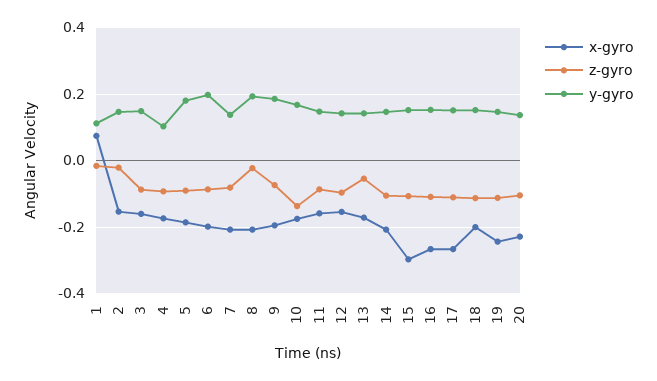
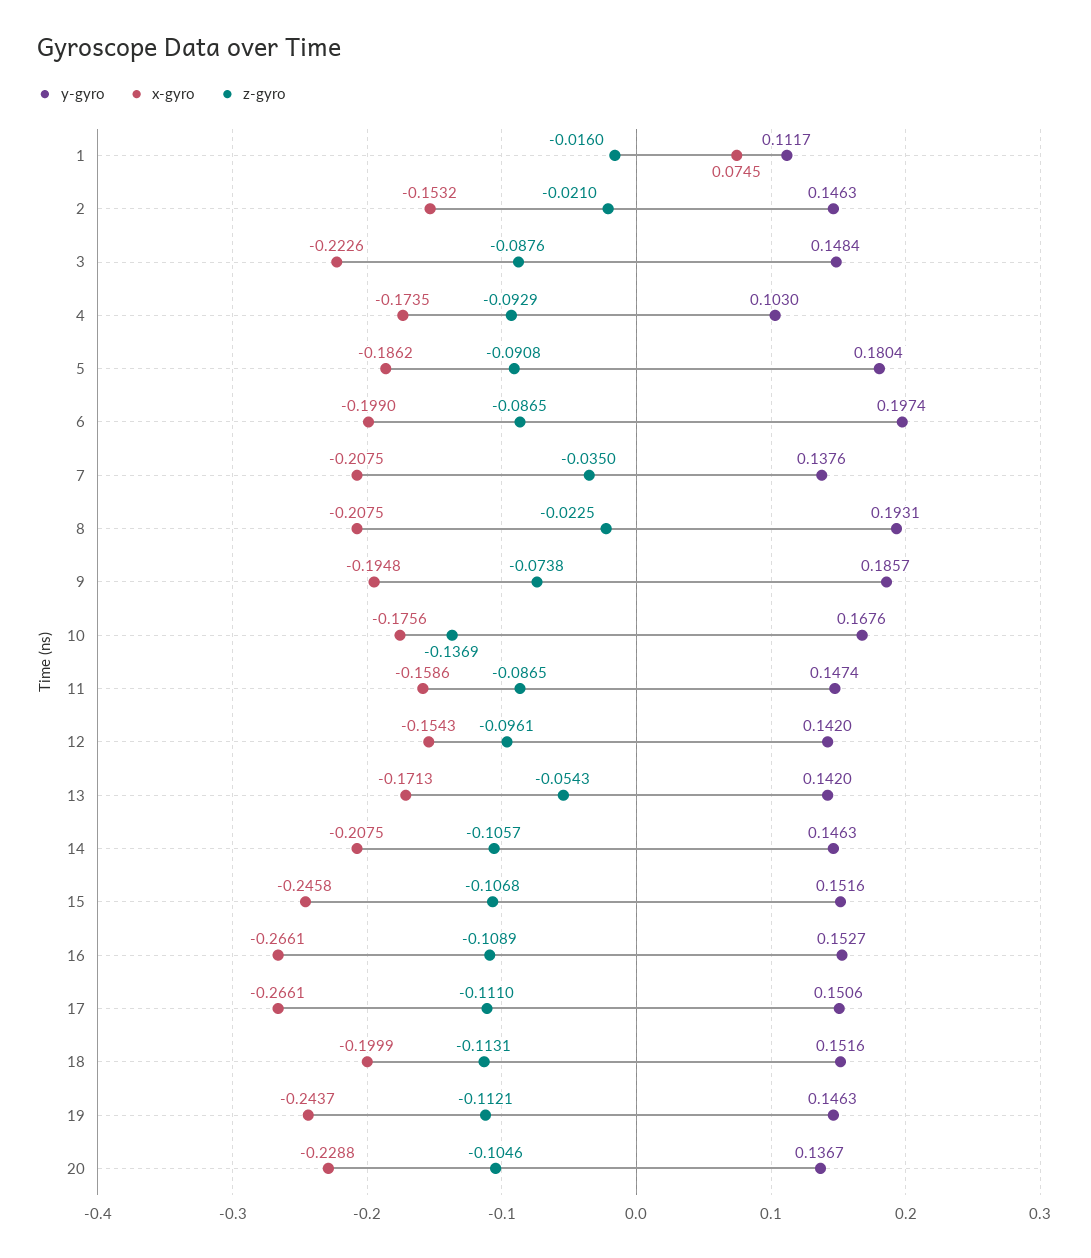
  {
    "x-gyro": {
      "1": 0.0745,
      "2": -0.1532,
-     "3": -0.16,
+     "3": -0.2226,
      "4": -0.1735,
      "5": -0.1862,
      "6": -0.199,
      "7": -0.2075,
      "8": -0.2075,
      "9": -0.1948,
      "10": -0.1756,
      "11": -0.1586,
      "12": -0.1543,
      "13": -0.1713,
      "14": -0.2075,
-     "15": -0.3,
+     "15": -0.2458,
      "16": -0.2661,
      "17": -0.2661,
      "18": -0.1999,
      "19": -0.2437,
      "20": -0.2288
    },
    "z-gyro": {
      "1": -0.016,
      "2": -0.021,
      "3": -0.0876,
      "4": -0.0929,
      "5": -0.0908,
      "6": -0.0865,
-     "7": -0.08,
+     "7": -0.035,
      "8": -0.0225,
      "9": -0.0738,
      "10": -0.1369,
      "11": -0.0865,
      "12": -0.0961,
      "13": -0.0543,
      "14": -0.1057,
      "15": -0.1068,
      "16": -0.1089,
      "17": -0.111,
      "18": -0.1131,
      "19": -0.1121,
      "20": -0.1046
    },
    "y-gyro": {
      "1": 0.1117,
      "2": 0.1463,
      "3": 0.1484,
      "4": 0.103,
      "5": 0.1804,
      "6": 0.1974,
      "7": 0.1376,
      "8": 0.1931,
      "9": 0.1857,
      "10": 0.1676,
      "11": 0.1474,
      "12": 0.142,
      "13": 0.142,
      "14": 0.1463,
      "15": 0.1516,
      "16": 0.1527,
      "17": 0.1506,
      "18": 0.1516,
      "19": 0.1463,
      "20": 0.1367
    }
  }

